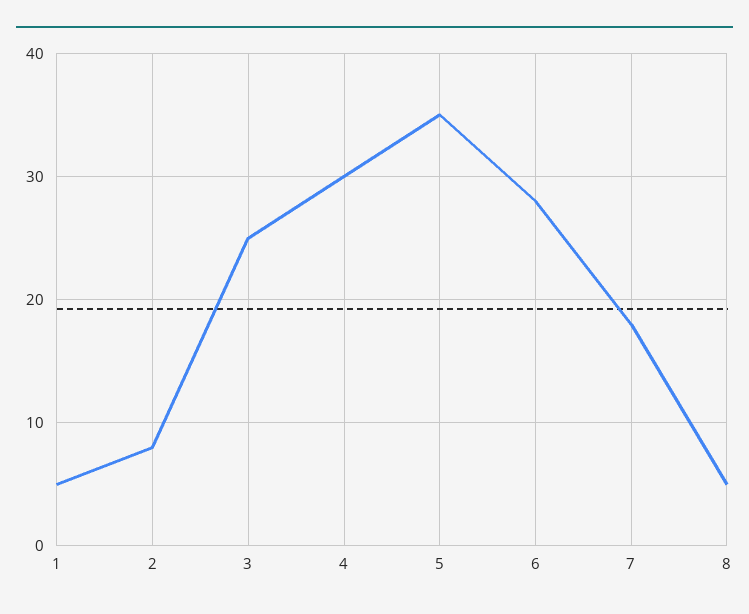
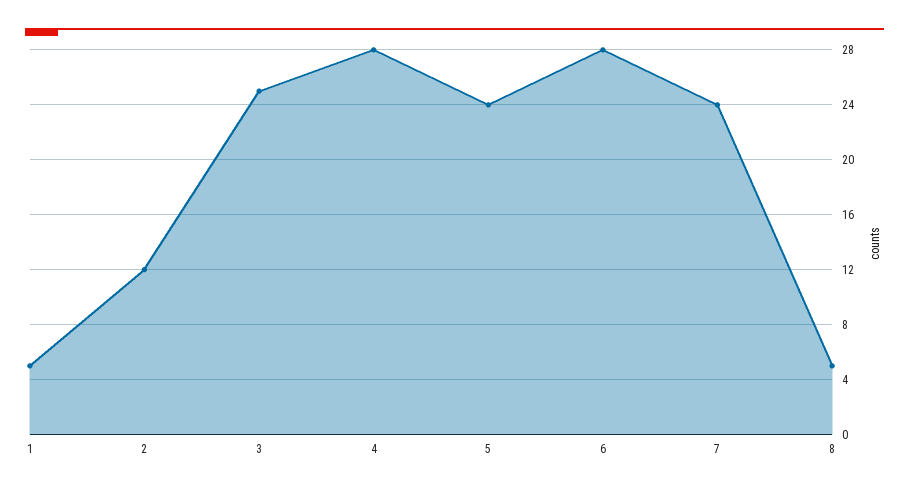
  {
    "1": 5,
-   "2": 8,
+   "2": 12,
    "3": 25,
-   "4": 30,
+   "4": 28,
-   "5": 35,
+   "5": 24,
    "6": 28,
-   "7": 18,
+   "7": 24,
    "8": 5
  }

